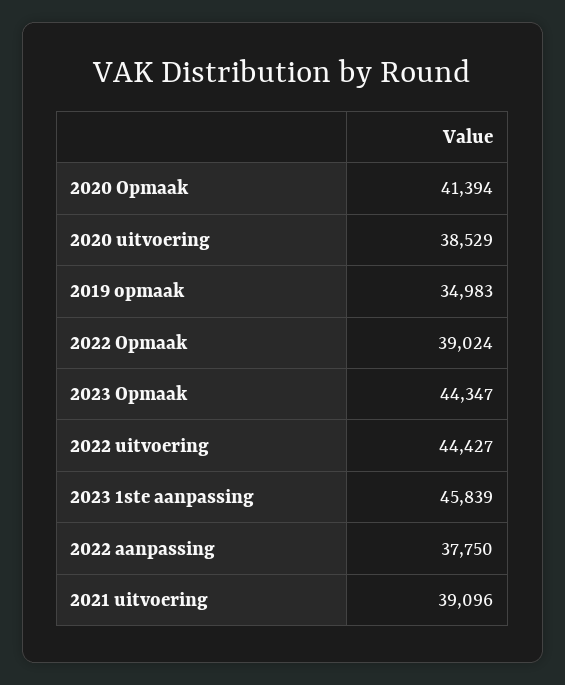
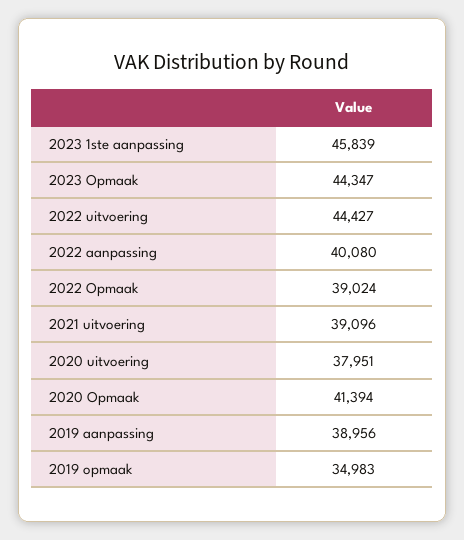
  {
    "2020 Opmaak": 41394,
-   "2020 uitvoering": 38529,
+   "2020 uitvoering": 37951,
    "2019 opmaak": 34983,
    "2022 Opmaak": 39024,
    "2023 Opmaak": 44347,
    "2022 uitvoering": 44427,
    "2023 1ste aanpassing": 45839,
-   "2022 aanpassing": 37750,
+   "2022 aanpassing": 40080,
-   "2021 uitvoering": 39096
+   "2021 uitvoering": 39096,
+   "2019 aanpassing": 38956
  }

